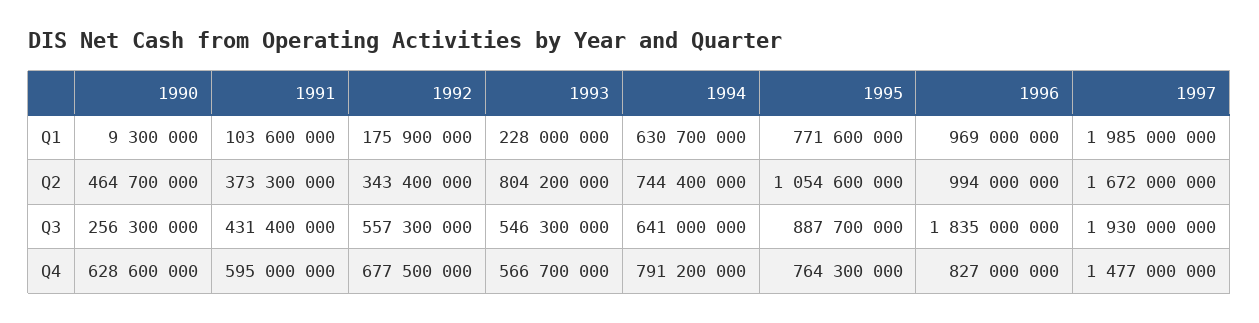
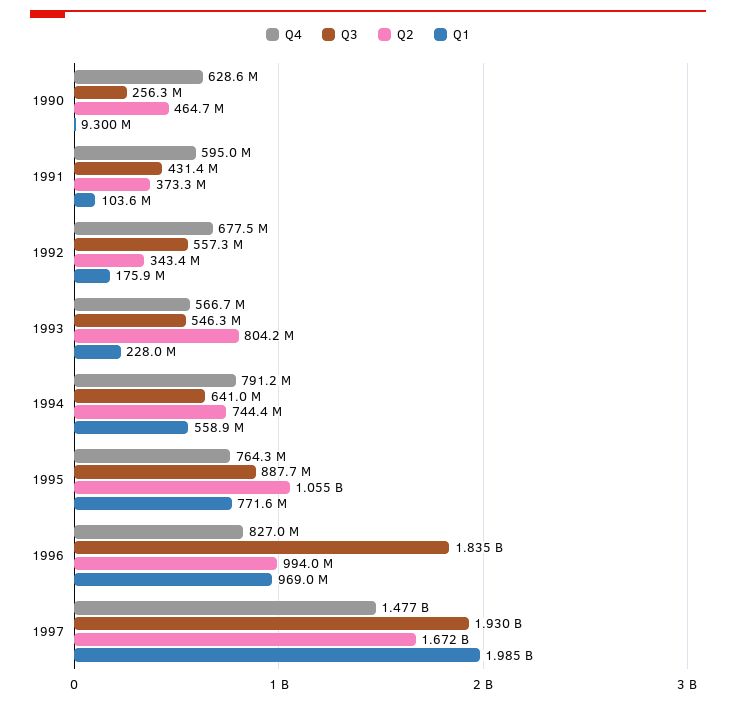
  {
    "Q1": {
      "1990": 9300000,
      "1991": 103600000,
      "1992": 175900000,
      "1993": 228000000,
-     "1994": 630700000,
+     "1994": 558900000,
      "1995": 771600000,
      "1996": 969000000,
      "1997": 1985000000
    },
    "Q2": {
      "1990": 464700000,
      "1991": 373300000,
      "1992": 343400000,
      "1993": 804200000,
      "1994": 744400000,
      "1995": 1054600000,
      "1996": 994000000,
      "1997": 1672000000
    },
    "Q3": {
      "1990": 256300000,
      "1991": 431400000,
      "1992": 557300000,
      "1993": 546300000,
      "1994": 641000000,
      "1995": 887700000,
      "1996": 1835000000,
      "1997": 1930000000
    },
    "Q4": {
      "1990": 628600000,
      "1991": 595000000,
      "1992": 677500000,
      "1993": 566700000,
      "1994": 791200000,
      "1995": 764300000,
      "1996": 827000000,
      "1997": 1477000000
    }
  }

